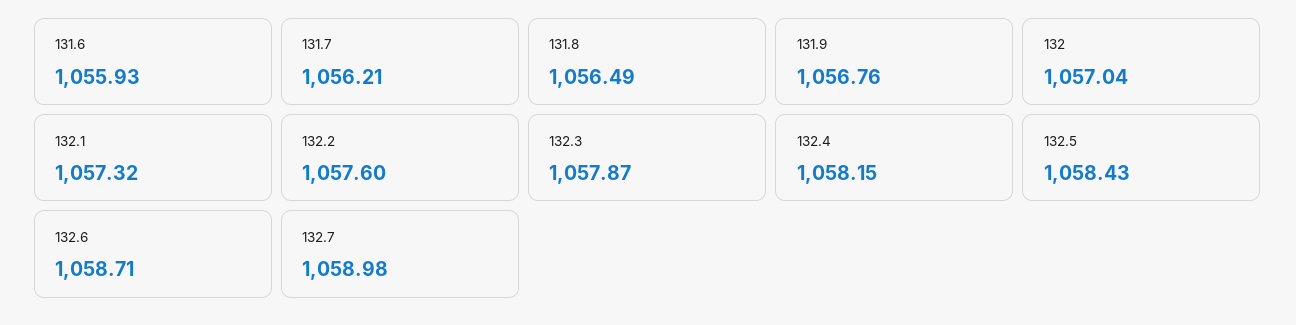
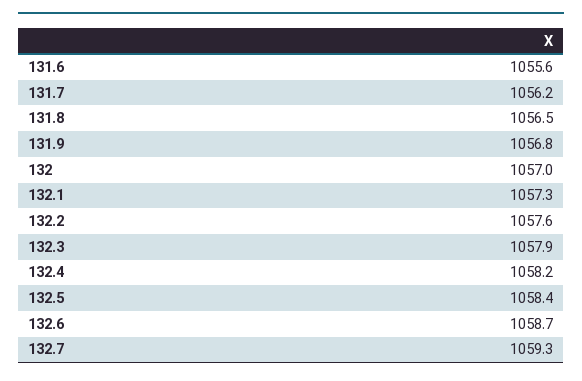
  {
-   "131.6": 1055.93,
+   "131.6": 1055.6,
    "131.7": 1056.21,
    "131.8": 1056.49,
    "131.9": 1056.76,
    "132": 1057.04,
    "132.1": 1057.32,
    "132.2": 1057.6,
    "132.3": 1057.87,
    "132.4": 1058.15,
    "132.5": 1058.43,
    "132.6": 1058.71,
-   "132.7": 1058.98
+   "132.7": 1059.3
  }

